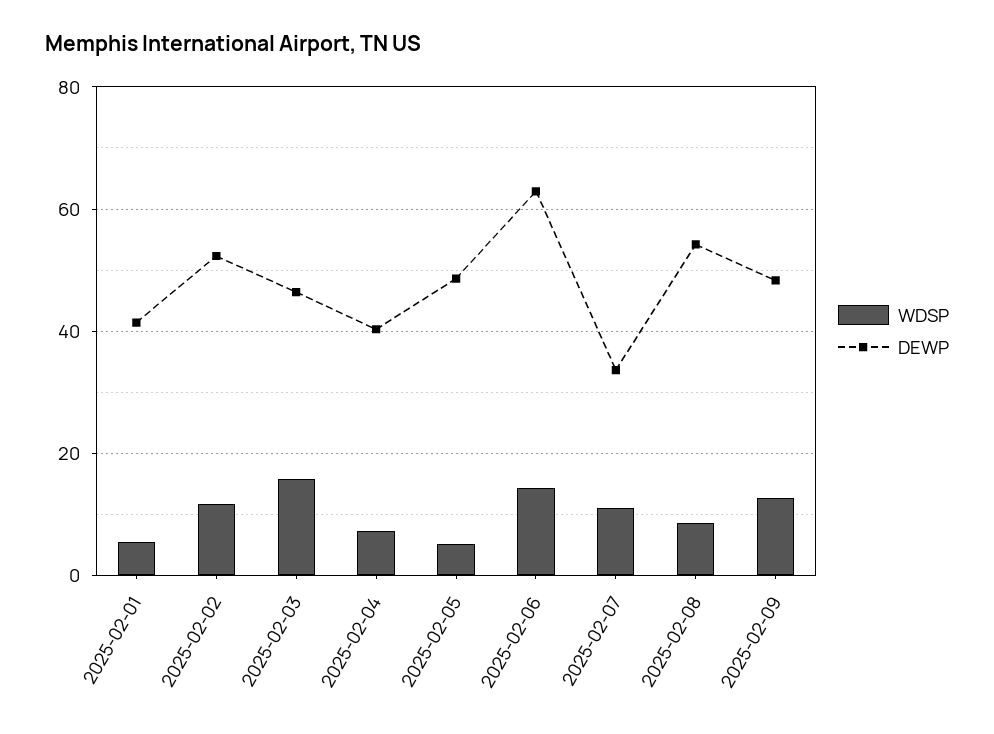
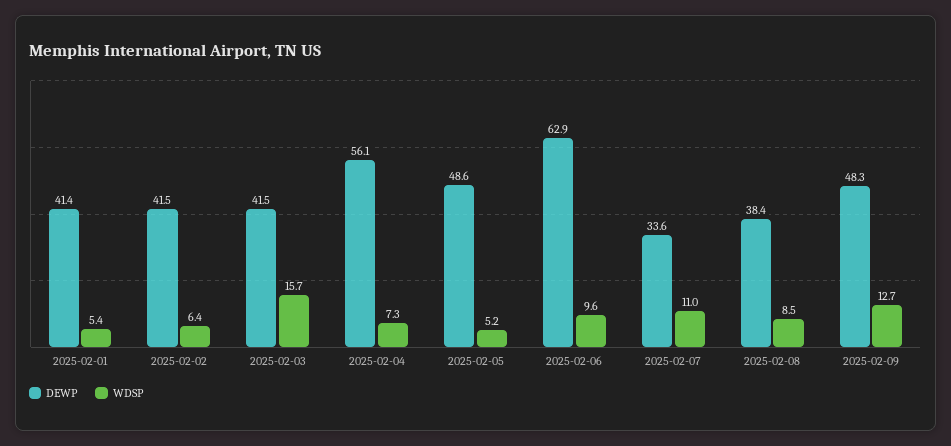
  {
    "WDSP": {
      "2025-02-01": 5.4,
-     "2025-02-02": 12,
+     "2025-02-02": 6.4,
      "2025-02-03": 15.7,
      "2025-02-04": 7.3,
      "2025-02-05": 5.2,
-     "2025-02-06": 14,
+     "2025-02-06": 9.6,
      "2025-02-07": 11,
      "2025-02-08": 8.5,
      "2025-02-09": 12.7
    },
    "DEWP": {
      "2025-02-01": 41.4,
-     "2025-02-02": 52,
+     "2025-02-02": 41.5,
-     "2025-02-03": 46,
+     "2025-02-03": 41.5,
-     "2025-02-04": 40,
+     "2025-02-04": 56.1,
      "2025-02-05": 48.6,
      "2025-02-06": 62.9,
      "2025-02-07": 33.6,
-     "2025-02-08": 54,
+     "2025-02-08": 38.4,
      "2025-02-09": 48.3
    }
  }

